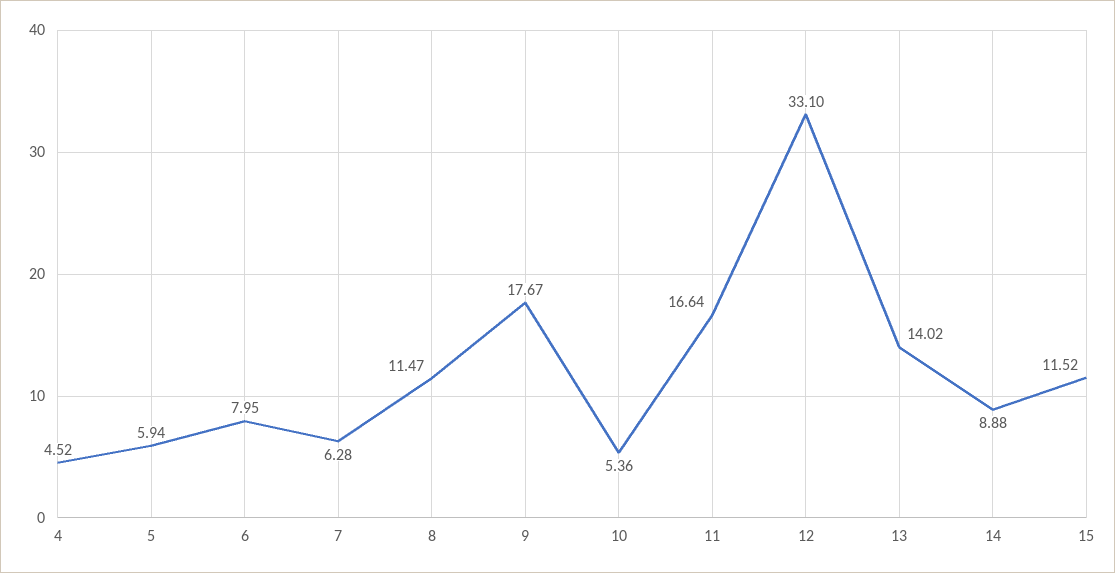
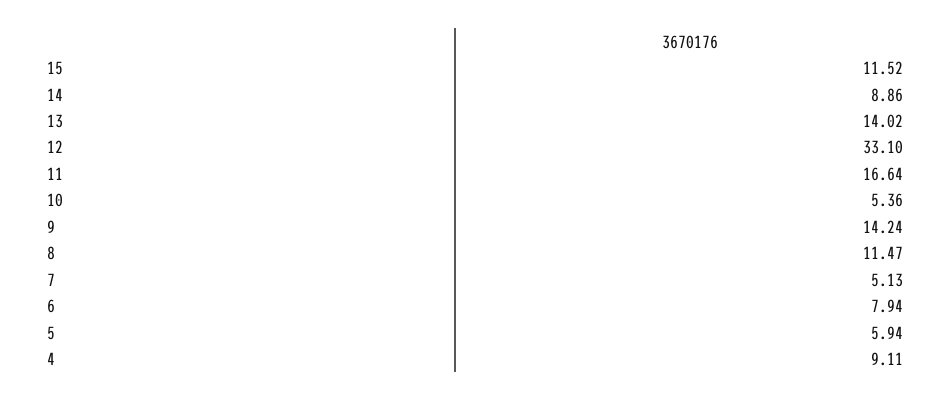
  {
-   "4": 4.52,
+   "4": 9.11,
    "5": 5.94,
-   "6": 7.95,
+   "6": 7.94,
-   "7": 6.28,
+   "7": 5.13,
    "8": 11.47,
-   "9": 17.67,
+   "9": 14.24,
    "10": 5.36,
    "11": 16.64,
    "12": 33.1,
    "13": 14.02,
-   "14": 8.88,
+   "14": 8.86,
    "15": 11.52
  }

